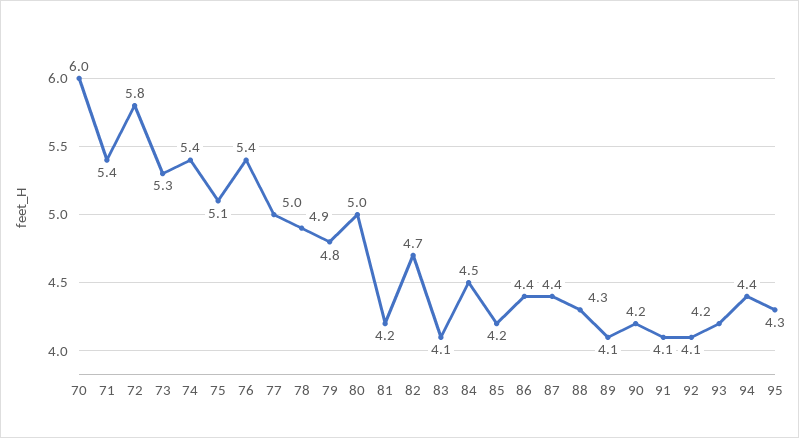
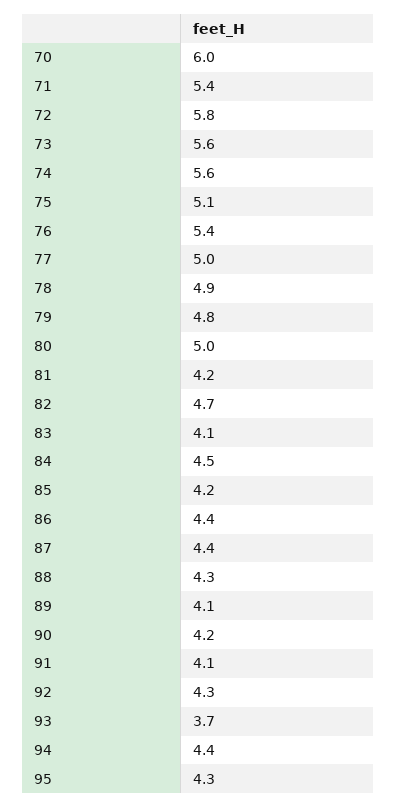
  {
    "70": 6,
    "71": 5.4,
    "72": 5.8,
-   "73": 5.3,
+   "73": 5.6,
-   "74": 5.4,
+   "74": 5.6,
    "75": 5.1,
    "76": 5.4,
    "77": 5,
    "78": 4.9,
    "79": 4.8,
    "80": 5,
    "81": 4.2,
    "82": 4.7,
    "83": 4.1,
    "84": 4.5,
    "85": 4.2,
    "86": 4.4,
    "87": 4.4,
    "88": 4.3,
    "89": 4.1,
    "90": 4.2,
    "91": 4.1,
-   "92": 4.1,
+   "92": 4.3,
-   "93": 4.2,
+   "93": 3.7,
    "94": 4.4,
    "95": 4.3
  }

